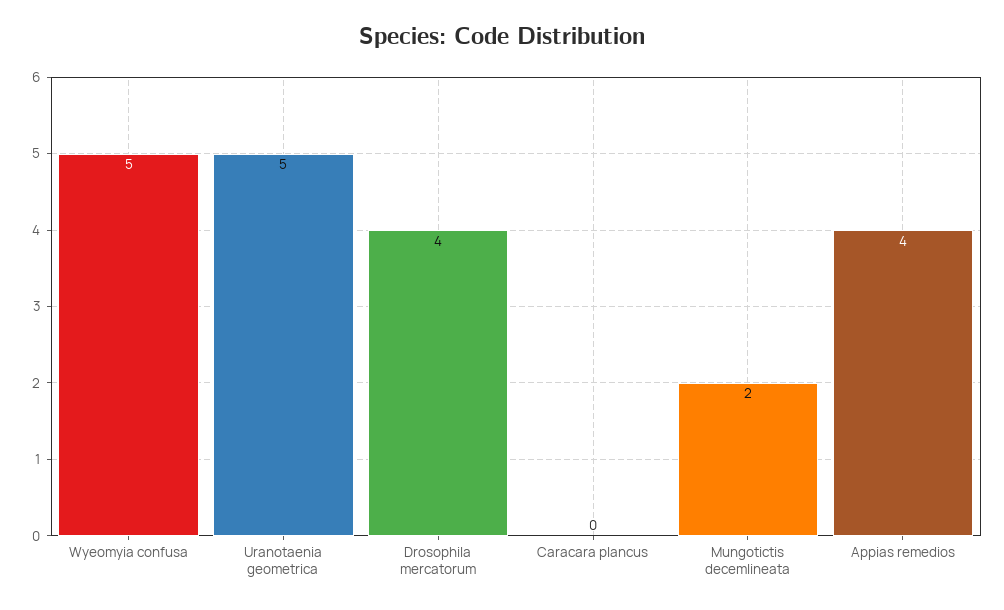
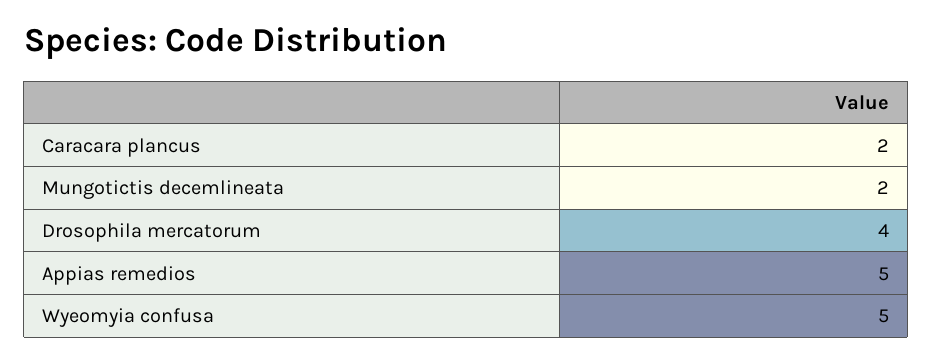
  {
    "Wyeomyia confusa": 5,
-   "Uranotaenia geometrica": 5,
    "Drosophila mercatorum": 4,
-   "Caracara plancus": 0,
+   "Caracara plancus": 2,
    "Mungotictis decemlineata": 2,
-   "Appias remedios": 4
+   "Appias remedios": 5
  }

